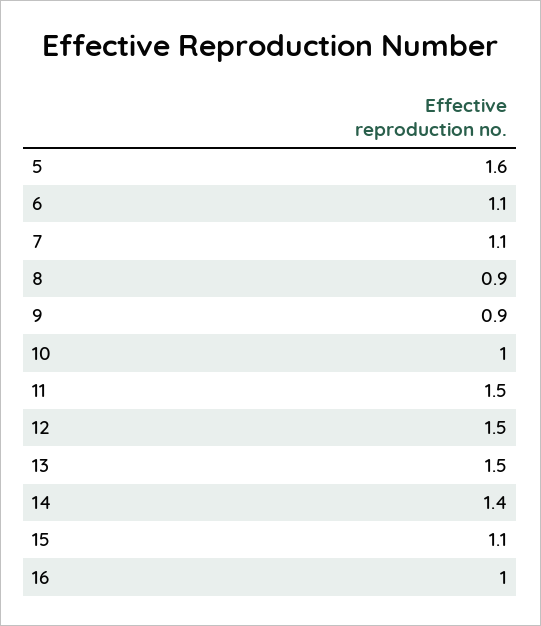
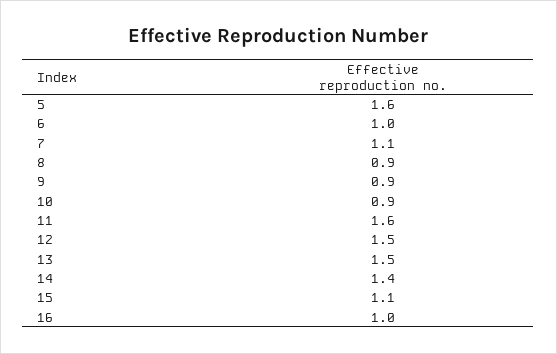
  {
    "5": 1.6,
-   "6": 1.1,
+   "6": 1,
    "7": 1.1,
    "8": 0.9,
    "9": 0.9,
-   "10": 1,
+   "10": 0.9,
-   "11": 1.5,
+   "11": 1.6,
    "12": 1.5,
    "13": 1.5,
    "14": 1.4,
    "15": 1.1,
    "16": 1
  }

